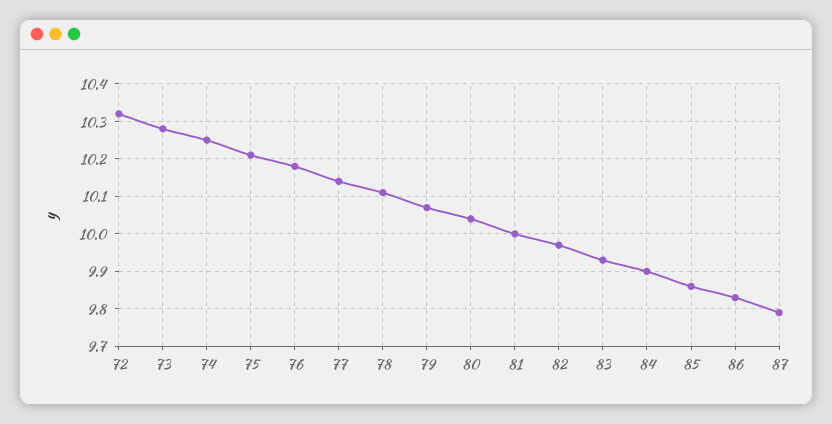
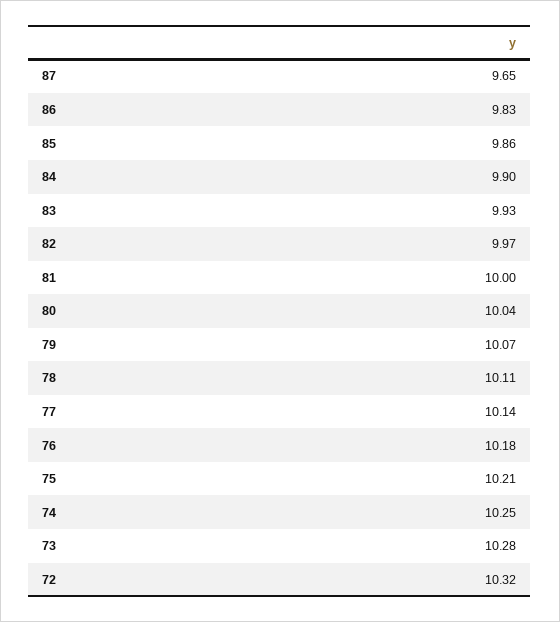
  {
    "72": 10.32,
    "73": 10.28,
    "74": 10.25,
    "75": 10.21,
    "76": 10.18,
    "77": 10.14,
    "78": 10.11,
    "79": 10.07,
    "80": 10.04,
    "81": 10,
    "82": 9.97,
    "83": 9.93,
    "84": 9.9,
    "85": 9.86,
    "86": 9.83,
-   "87": 9.8
+   "87": 9.65
  }

